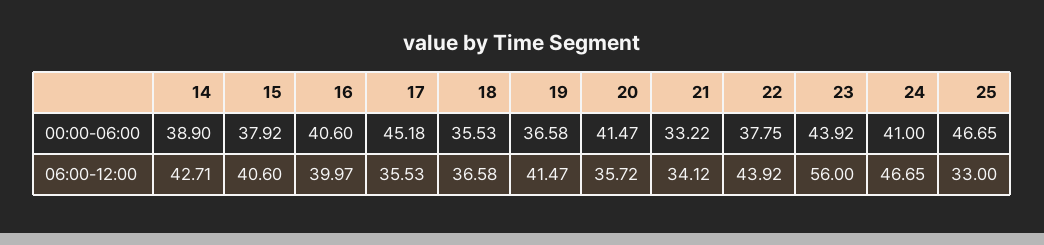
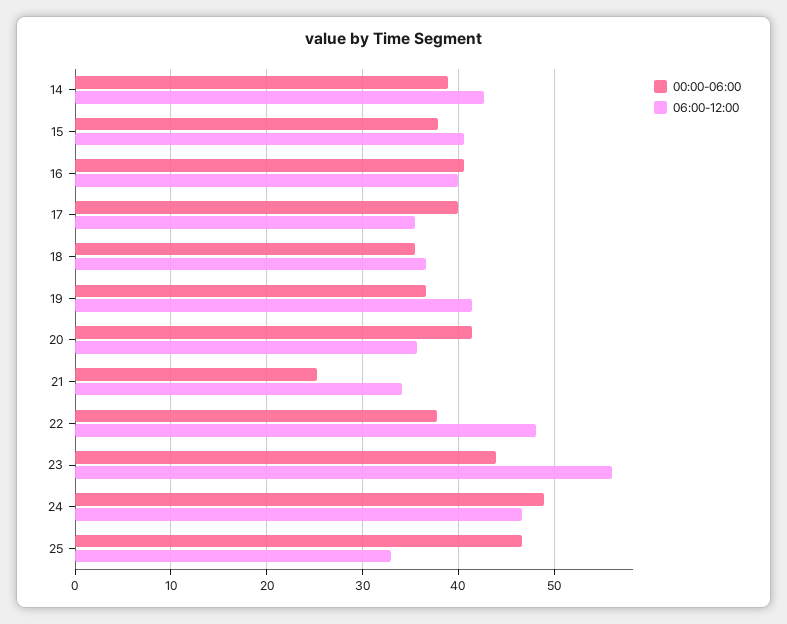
  {
    "00:00-06:00": {
      "14": 38.9,
      "15": 37.92,
      "16": 40.6,
-     "17": 45.18,
+     "17": 40,
      "18": 35.53,
      "19": 36.58,
      "20": 41.47,
-     "21": 33.22,
+     "21": 25,
      "22": 37.75,
      "23": 43.92,
-     "24": 41,
+     "24": 49,
      "25": 46.65
    },
    "06:00-12:00": {
      "14": 42.71,
      "15": 40.6,
      "16": 39.97,
      "17": 35.53,
      "18": 36.58,
      "19": 41.47,
      "20": 35.72,
      "21": 34.12,
-     "22": 43.92,
+     "22": 48,
      "23": 56,
      "24": 46.65,
      "25": 33
    }
  }

